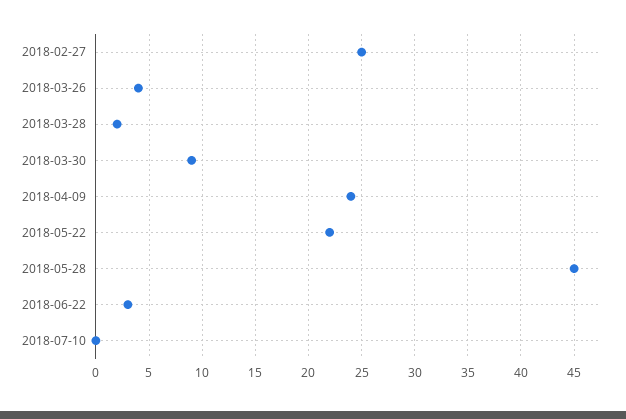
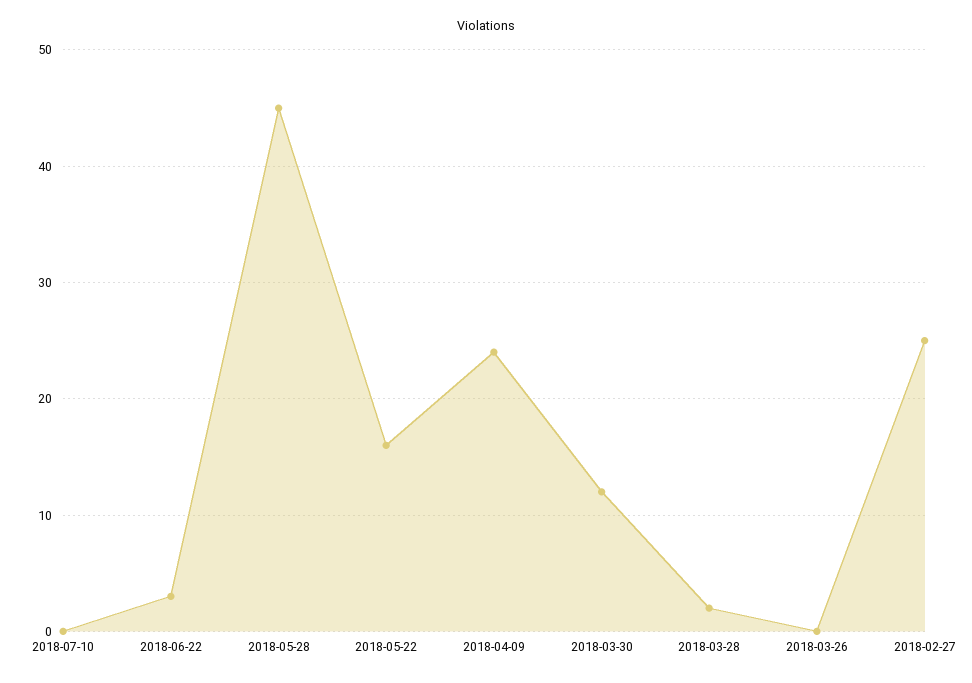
  {
    "2018-02-27": 25,
-   "2018-03-26": 4,
+   "2018-03-26": 0,
    "2018-03-28": 2,
-   "2018-03-30": 9,
+   "2018-03-30": 12,
    "2018-04-09": 24,
-   "2018-05-22": 22,
+   "2018-05-22": 16,
    "2018-05-28": 45,
    "2018-06-22": 3,
    "2018-07-10": 0
  }

